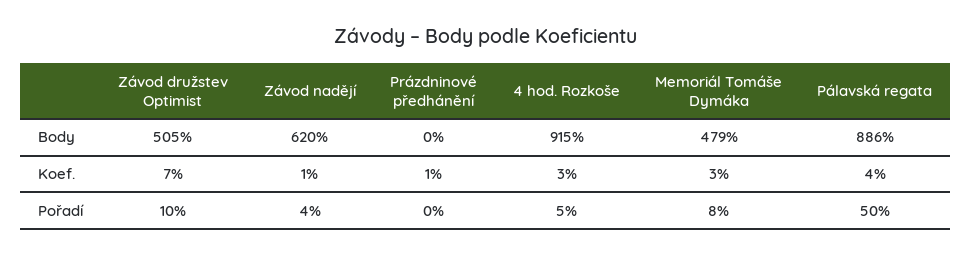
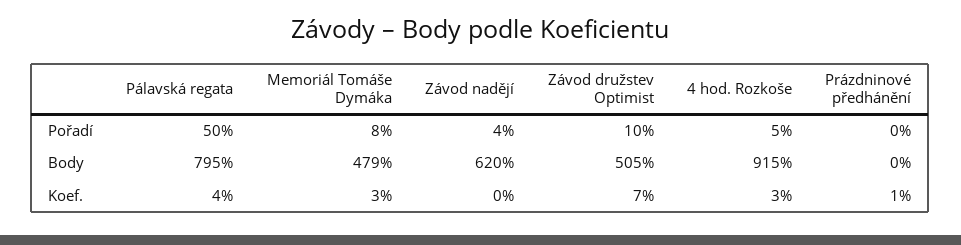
  {
    "Závod družstev Optimist": {
      "Body": 505,
      "Koef.": 7,
      "Pořadí": 10
    },
    "Závod nadějí": {
      "Body": 620,
-     "Koef.": 1,
+     "Koef.": 0,
      "Pořadí": 4
    },
    "Prázdninové předhánění": {
      "Body": 0,
      "Koef.": 1,
      "Pořadí": 0
    },
    "4 hod. Rozkoše": {
      "Body": 915,
      "Koef.": 3,
      "Pořadí": 5
    },
    "Memoriál Tomáše Dymáka": {
      "Body": 479,
      "Koef.": 3,
      "Pořadí": 8
    },
    "Pálavská regata": {
-     "Body": 886,
+     "Body": 795,
      "Koef.": 4,
      "Pořadí": 50
    }
  }

